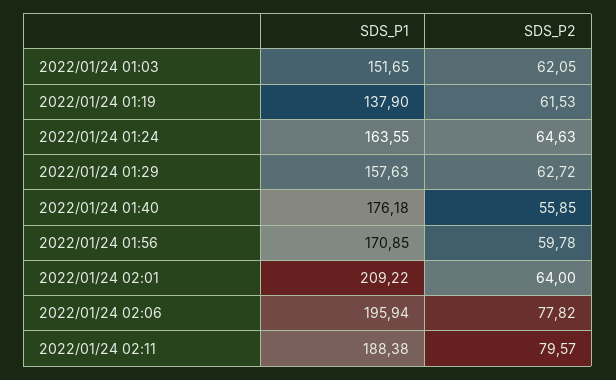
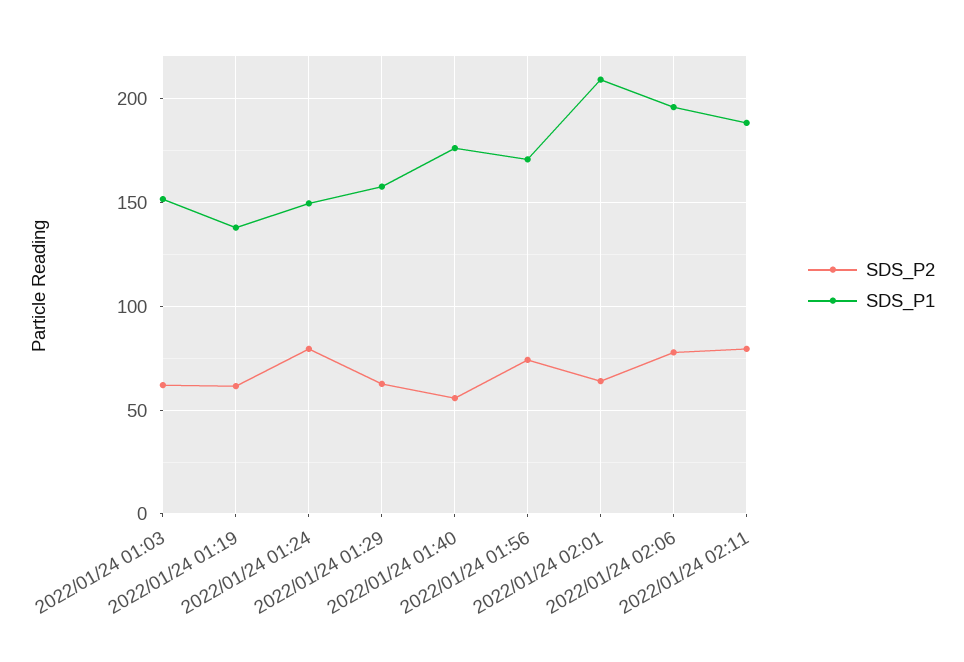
  {
    "SDS_P1": {
      "2022/01/24 01:03": 151.65,
      "2022/01/24 01:19": 137.9,
-     "2022/01/24 01:24": 163.55,
+     "2022/01/24 01:24": 150,
      "2022/01/24 01:29": 157.63,
      "2022/01/24 01:40": 176.18,
      "2022/01/24 01:56": 170.85,
      "2022/01/24 02:01": 209.22,
      "2022/01/24 02:06": 195.94,
      "2022/01/24 02:11": 188.38
    },
    "SDS_P2": {
      "2022/01/24 01:03": 62.05,
      "2022/01/24 01:19": 61.53,
-     "2022/01/24 01:24": 64.63,
+     "2022/01/24 01:24": 80,
      "2022/01/24 01:29": 62.72,
      "2022/01/24 01:40": 55.85,
-     "2022/01/24 01:56": 59.78,
+     "2022/01/24 01:56": 75,
      "2022/01/24 02:01": 64,
      "2022/01/24 02:06": 77.82,
      "2022/01/24 02:11": 79.57
    }
  }

